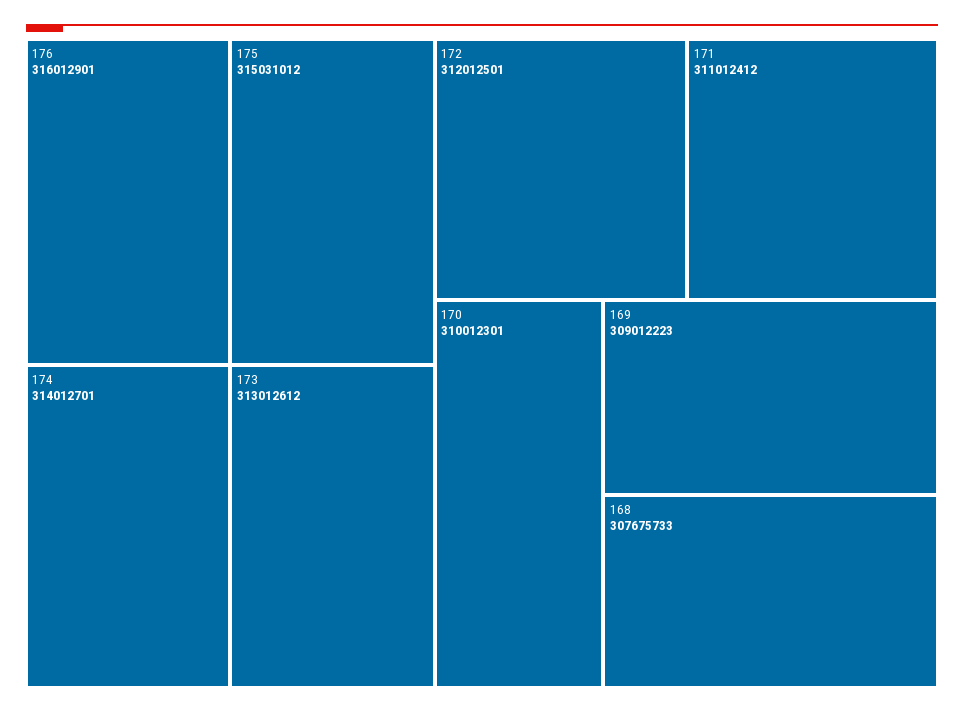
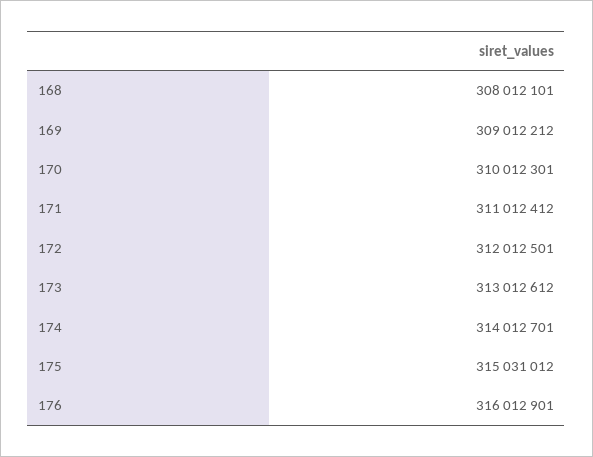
  {
    "176": 316012901,
    "175": 315031012,
    "174": 314012701,
    "173": 313012612,
    "172": 312012501,
    "171": 311012412,
    "170": 310012301,
-   "169": 309012223,
+   "169": 309012212,
-   "168": 307675733
+   "168": 308012101
  }

